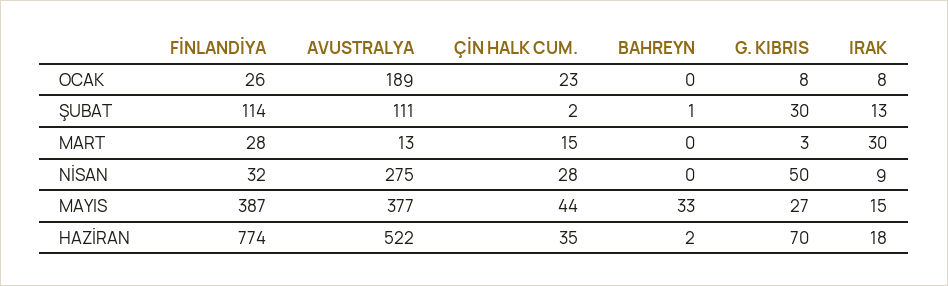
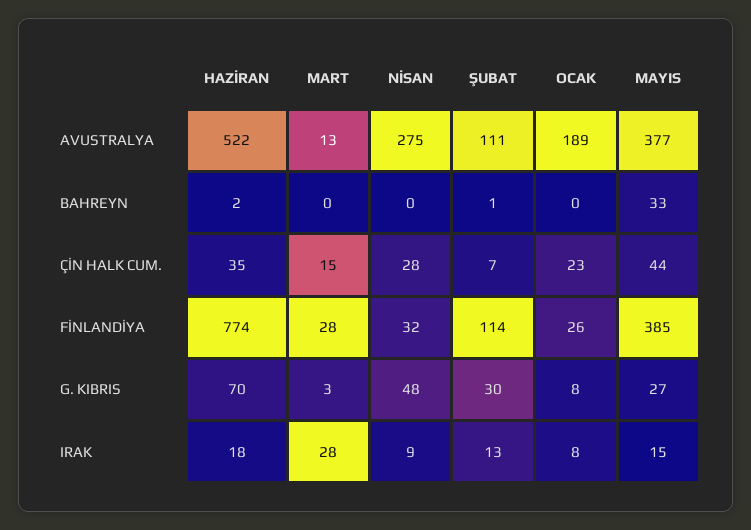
  {
    "FİNLANDİYA": {
      "OCAK": 26,
      "ŞUBAT": 114,
      "MART": 28,
      "NİSAN": 32,
-     "MAYIS": 387,
+     "MAYIS": 385,
      "HAZİRAN": 774
    },
    "AVUSTRALYA": {
      "OCAK": 189,
      "ŞUBAT": 111,
      "MART": 13,
      "NİSAN": 275,
      "MAYIS": 377,
      "HAZİRAN": 522
    },
    "ÇİN HALK CUM.": {
      "OCAK": 23,
-     "ŞUBAT": 2,
+     "ŞUBAT": 7,
      "MART": 15,
      "NİSAN": 28,
      "MAYIS": 44,
      "HAZİRAN": 35
    },
    "BAHREYN": {
      "OCAK": 0,
      "ŞUBAT": 1,
      "MART": 0,
      "NİSAN": 0,
      "MAYIS": 33,
      "HAZİRAN": 2
    },
    "G. KIBRIS": {
      "OCAK": 8,
      "ŞUBAT": 30,
      "MART": 3,
-     "NİSAN": 50,
+     "NİSAN": 48,
      "MAYIS": 27,
      "HAZİRAN": 70
    },
    "IRAK": {
      "OCAK": 8,
      "ŞUBAT": 13,
-     "MART": 30,
+     "MART": 28,
      "NİSAN": 9,
      "MAYIS": 15,
      "HAZİRAN": 18
    }
  }

